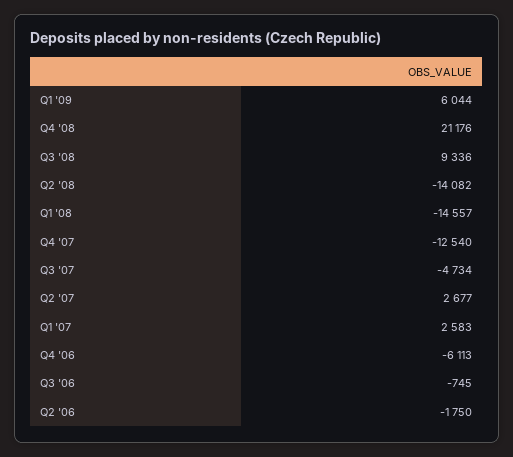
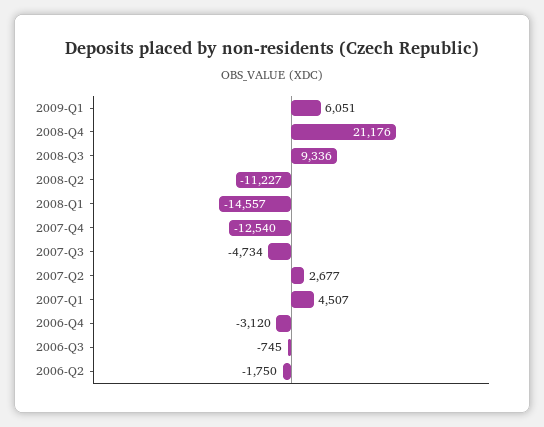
  {
-   "Q1 '09": 6044,
+   "Q1 '09": 6051,
    "Q4 '08": 21176,
    "Q3 '08": 9336,
-   "Q2 '08": -14082,
+   "Q2 '08": -11227,
    "Q1 '08": -14557,
    "Q4 '07": -12540,
    "Q3 '07": -4734,
    "Q2 '07": 2677,
-   "Q1 '07": 2583,
+   "Q1 '07": 4507,
-   "Q4 '06": -6113,
+   "Q4 '06": -3120,
    "Q3 '06": -745,
    "Q2 '06": -1750
  }

